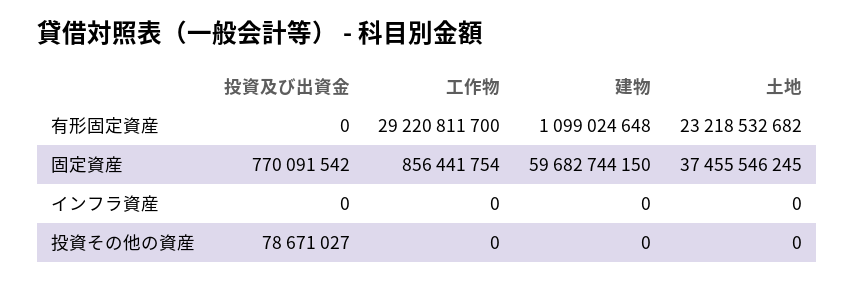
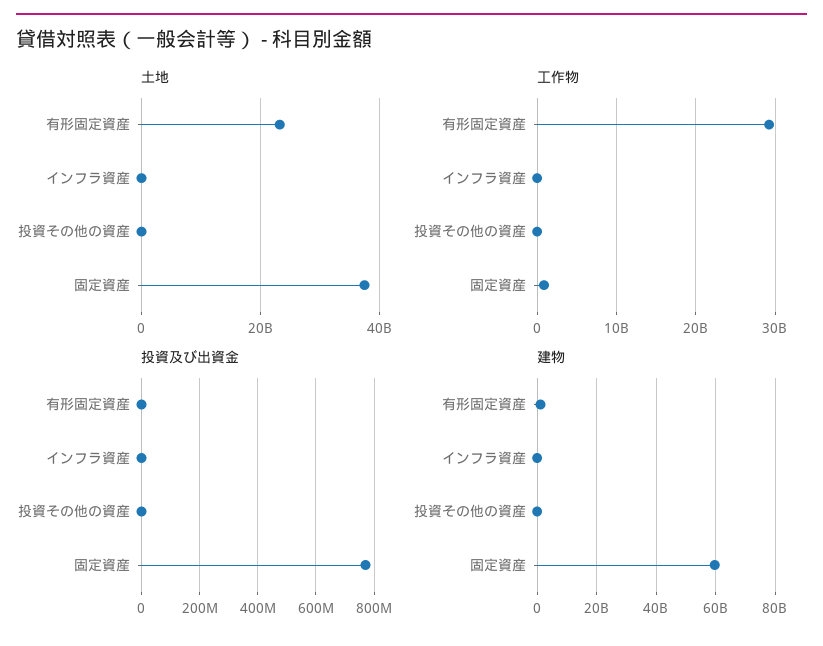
  {
    "投資及び出資金": {
      "有形固定資産": 0,
      "固定資産": 770091542,
      "インフラ資産": 0,
-     "投資その他の資産": 78671027
+     "投資その他の資産": 0
    },
    "工作物": {
      "有形固定資産": 29220811700,
      "固定資産": 856441754,
      "インフラ資産": 0,
      "投資その他の資産": 0
    },
    "建物": {
      "有形固定資産": 1099024648,
      "固定資産": 59682744150,
      "インフラ資産": 0,
      "投資その他の資産": 0
    },
    "土地": {
      "有形固定資産": 23218532682,
      "固定資産": 37455546245,
      "インフラ資産": 0,
      "投資その他の資産": 0
    }
  }

